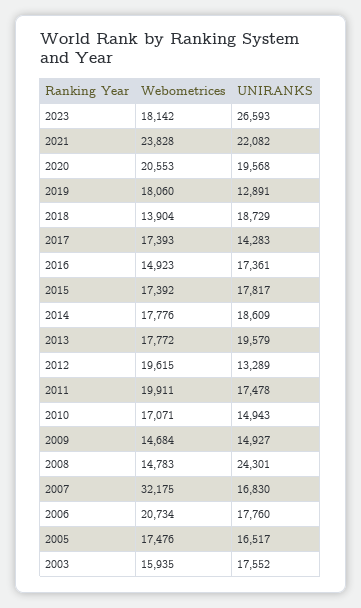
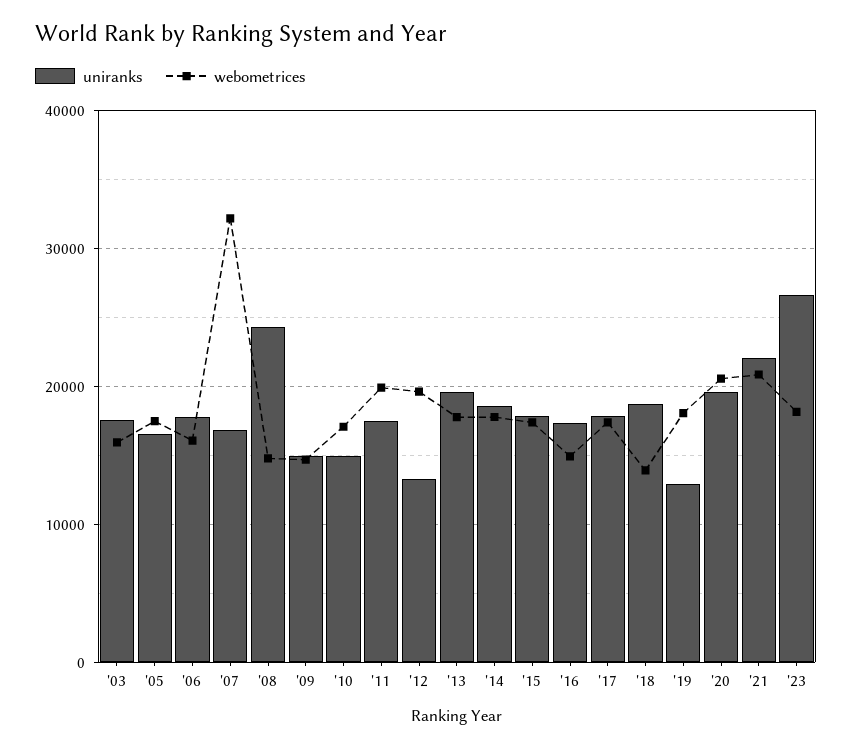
  {
    "Webometrices": {
      "2023": 18142,
-     "2021": 23828,
+     "2021": 21000,
      "2020": 20553,
      "2019": 18060,
      "2018": 13904,
      "2017": 17393,
      "2016": 14923,
      "2015": 17392,
      "2014": 17776,
      "2013": 17772,
      "2012": 19615,
      "2011": 19911,
      "2010": 17071,
      "2009": 14684,
      "2008": 14783,
      "2007": 32175,
-     "2006": 20734,
+     "2006": 16000,
      "2005": 17476,
      "2003": 15935
    },
    "UNIRANKS": {
      "2023": 26593,
      "2021": 22082,
      "2020": 19568,
      "2019": 12891,
      "2018": 18729,
-     "2017": 14283,
+     "2017": 18000,
      "2016": 17361,
      "2015": 17817,
      "2014": 18609,
      "2013": 19579,
      "2012": 13289,
      "2011": 17478,
      "2010": 14943,
      "2009": 14927,
      "2008": 24301,
      "2007": 16830,
      "2006": 17760,
      "2005": 16517,
      "2003": 17552
    }
  }

